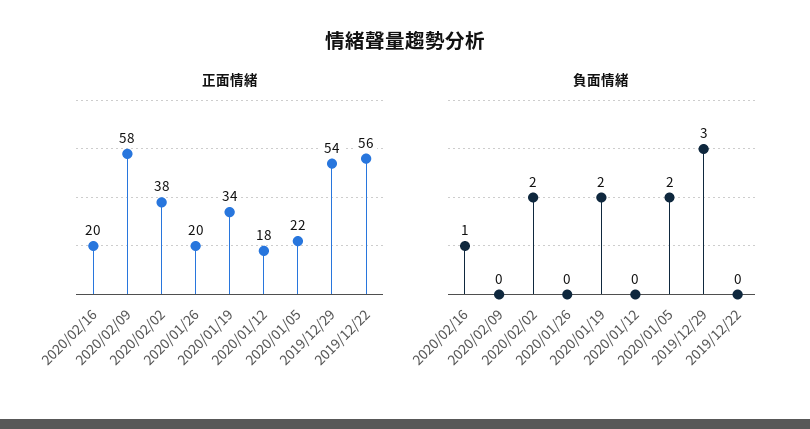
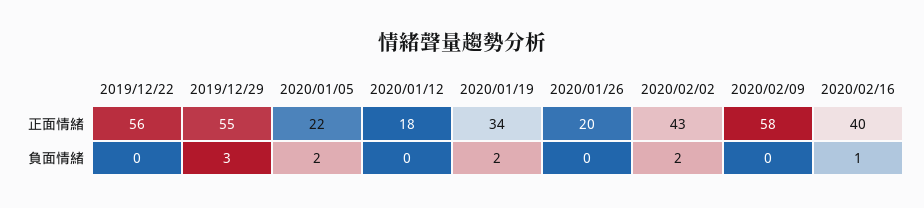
  {
    "正面情緒": {
-     "2020/02/16": 20,
+     "2020/02/16": 40,
      "2020/02/09": 58,
-     "2020/02/02": 38,
+     "2020/02/02": 43,
      "2020/01/26": 20,
      "2020/01/19": 34,
      "2020/01/12": 18,
      "2020/01/05": 22,
-     "2019/12/29": 54,
+     "2019/12/29": 55,
      "2019/12/22": 56
    },
    "負面情緒": {
      "2020/02/16": 1,
      "2020/02/09": 0,
      "2020/02/02": 2,
      "2020/01/26": 0,
      "2020/01/19": 2,
      "2020/01/12": 0,
      "2020/01/05": 2,
      "2019/12/29": 3,
      "2019/12/22": 0
    }
  }

